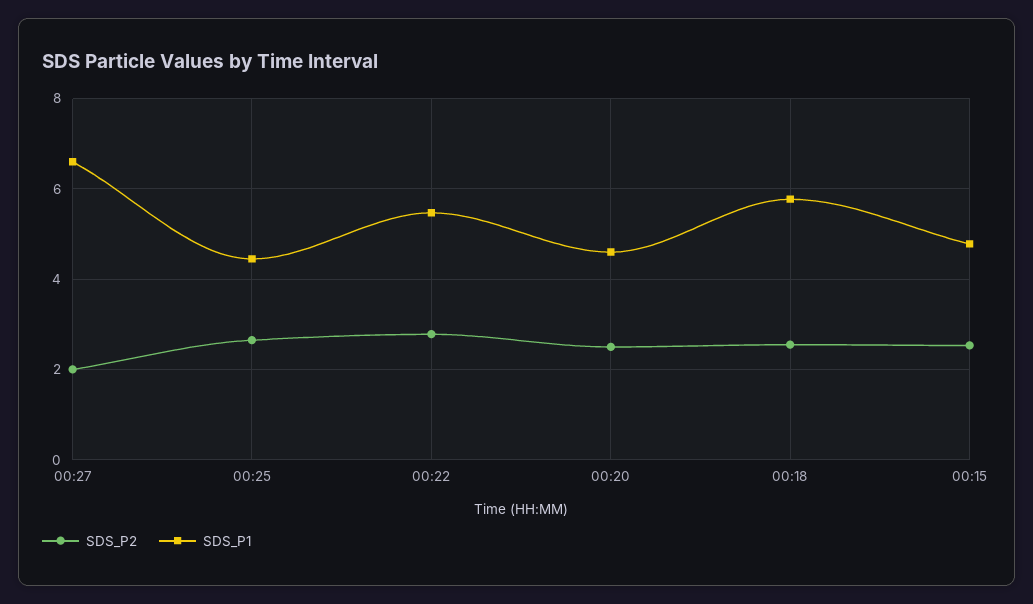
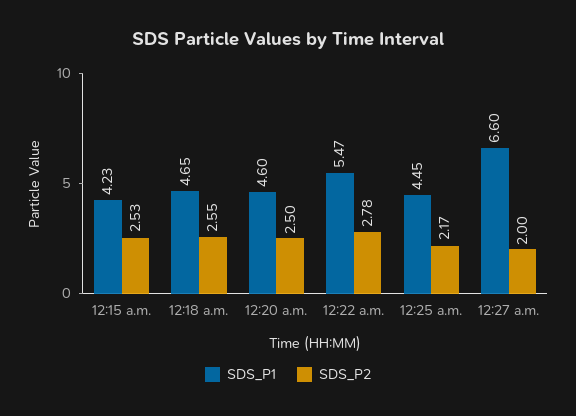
  {
    "SDS_P2": {
      "00:27": 2,
-     "00:25": 2.6,
+     "00:25": 2.17,
      "00:22": 2.78,
      "00:20": 2.5,
      "00:18": 2.55,
      "00:15": 2.53
    },
    "SDS_P1": {
      "00:27": 6.6,
      "00:25": 4.45,
      "00:22": 5.47,
      "00:20": 4.6,
-     "00:18": 5.8,
+     "00:18": 4.65,
-     "00:15": 4.8
+     "00:15": 4.23
    }
  }

